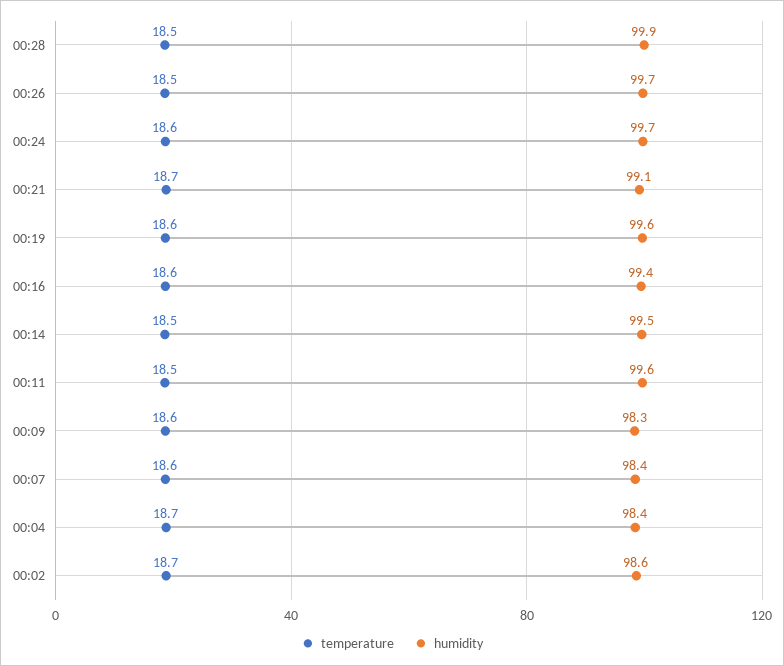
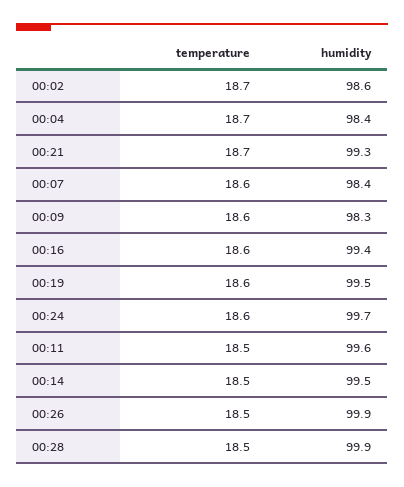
  {
    "temperature": {
      "00:28": 18.5,
      "00:26": 18.5,
      "00:24": 18.6,
      "00:21": 18.7,
      "00:19": 18.6,
      "00:16": 18.6,
      "00:14": 18.5,
      "00:11": 18.5,
      "00:09": 18.6,
      "00:07": 18.6,
      "00:04": 18.7,
      "00:02": 18.7
    },
    "humidity": {
      "00:28": 99.9,
-     "00:26": 99.7,
+     "00:26": 99.9,
      "00:24": 99.7,
-     "00:21": 99.1,
+     "00:21": 99.3,
-     "00:19": 99.6,
+     "00:19": 99.5,
      "00:16": 99.4,
      "00:14": 99.5,
      "00:11": 99.6,
      "00:09": 98.3,
      "00:07": 98.4,
      "00:04": 98.4,
      "00:02": 98.6
    }
  }

